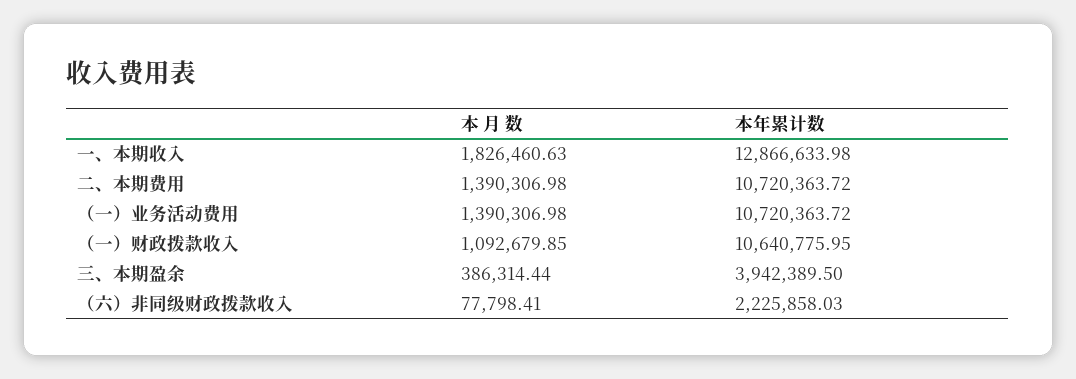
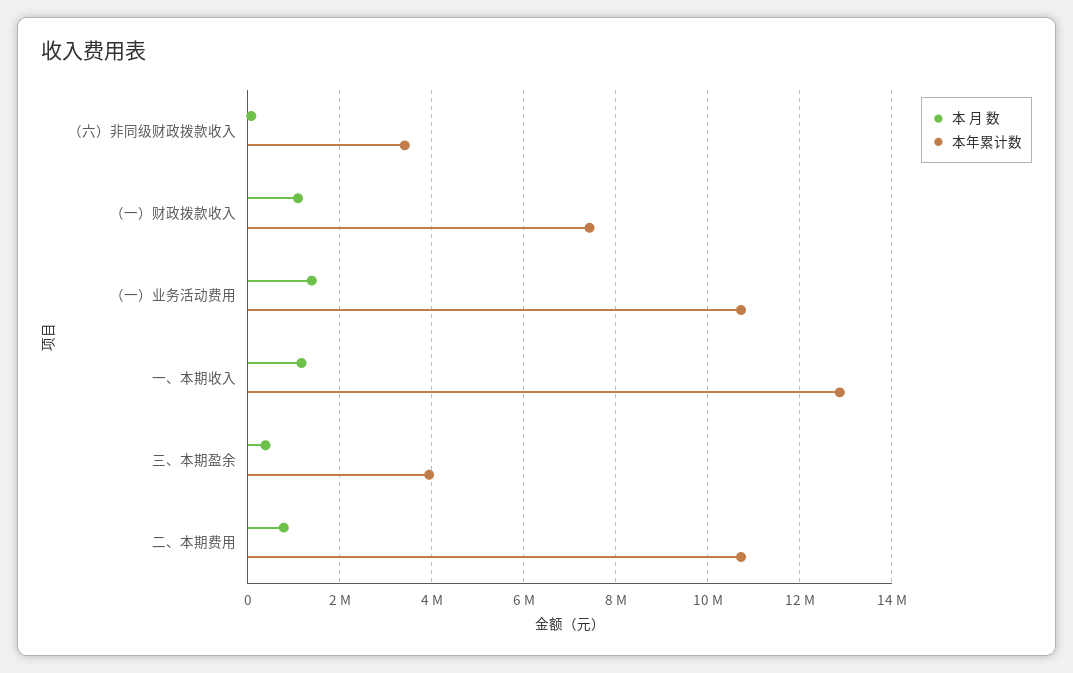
  {
    "本 月 数": {
-     "一、本期收入": 1826460.63,
+     "一、本期收入": 1200000,
-     "二、本期费用": 1390306.98,
+     "二、本期费用": 800000,
      "（一）业务活动费用": 1390306.98,
      "（一）财政拨款收入": 1092679.85,
      "三、本期盈余": 386314.44,
      "（六）非同级财政拨款收入": 77798.41
    },
    "本年累计数": {
      "一、本期收入": 12866633.98,
      "二、本期费用": 10720363.72,
      "（一）业务活动费用": 10720363.72,
-     "（一）财政拨款收入": 10640775.95,
+     "（一）财政拨款收入": 7400000,
      "三、本期盈余": 3942389.5,
-     "（六）非同级财政拨款收入": 2225858.03
+     "（六）非同级财政拨款收入": 3400000
    }
  }

